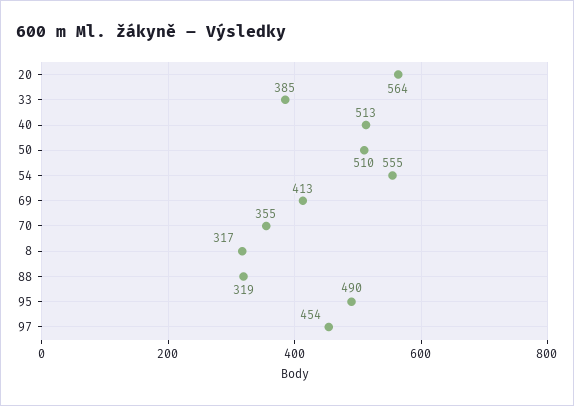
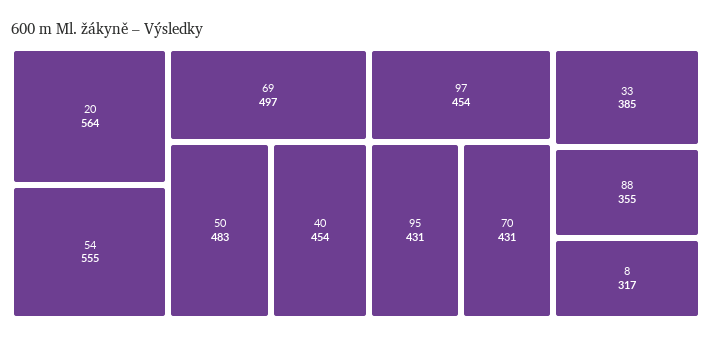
  {
    "20": 564,
    "33": 385,
-   "40": 513,
+   "40": 454,
-   "50": 510,
+   "50": 483,
    "54": 555,
-   "69": 413,
+   "69": 497,
-   "70": 355,
+   "70": 431,
    "8": 317,
-   "88": 319,
+   "88": 355,
-   "95": 490,
+   "95": 431,
    "97": 454
  }

